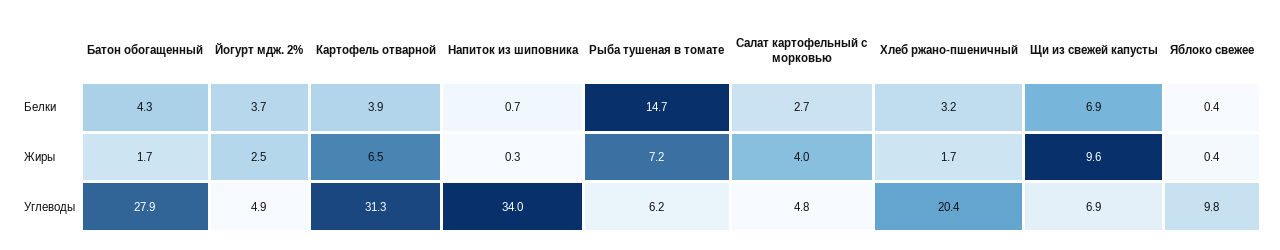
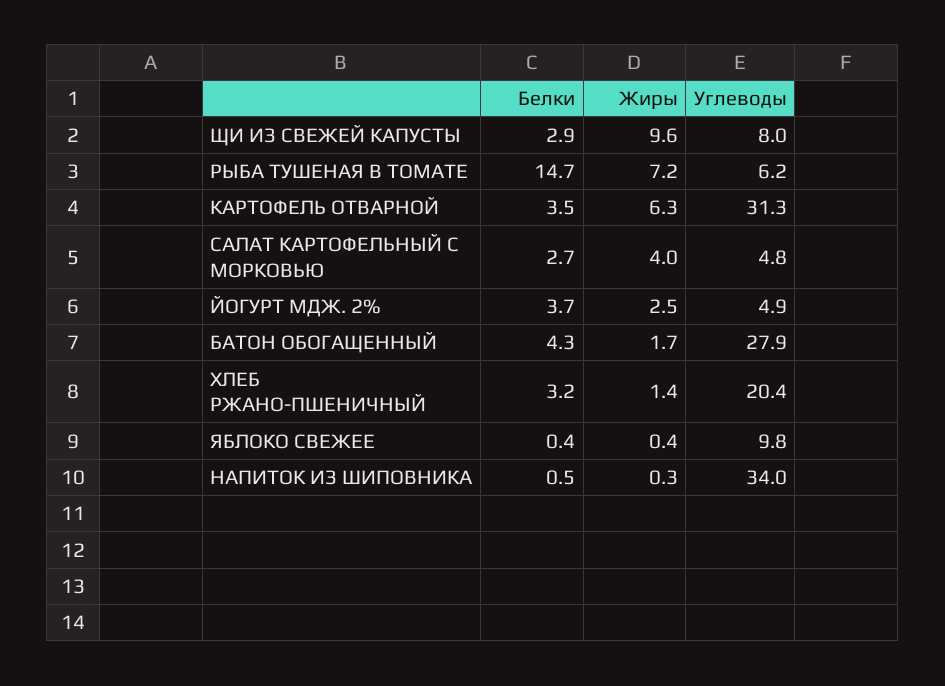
  {
    "Батон обогащенный": {
      "Белки": 4.3,
      "Жиры": 1.7,
      "Углеводы": 27.9
    },
    "Йогурт мдж. 2%": {
      "Белки": 3.7,
      "Жиры": 2.5,
      "Углеводы": 4.9
    },
    "Картофель отварной": {
-     "Белки": 3.9,
+     "Белки": 3.5,
-     "Жиры": 6.5,
+     "Жиры": 6.3,
      "Углеводы": 31.3
    },
    "Напиток из шиповника": {
-     "Белки": 0.7,
+     "Белки": 0.5,
      "Жиры": 0.3,
      "Углеводы": 34
    },
    "Рыба тушеная в томате": {
      "Белки": 14.7,
      "Жиры": 7.2,
      "Углеводы": 6.2
    },
    "Салат картофельный с морковью": {
      "Белки": 2.7,
      "Жиры": 4,
      "Углеводы": 4.8
    },
    "Хлеб ржано-пшеничный": {
      "Белки": 3.2,
-     "Жиры": 1.7,
+     "Жиры": 1.4,
      "Углеводы": 20.4
    },
    "Щи из свежей капусты": {
-     "Белки": 6.9,
+     "Белки": 2.9,
      "Жиры": 9.6,
-     "Углеводы": 6.9
+     "Углеводы": 8
    },
    "Яблоко свежее": {
      "Белки": 0.4,
      "Жиры": 0.4,
      "Углеводы": 9.8
    }
  }

